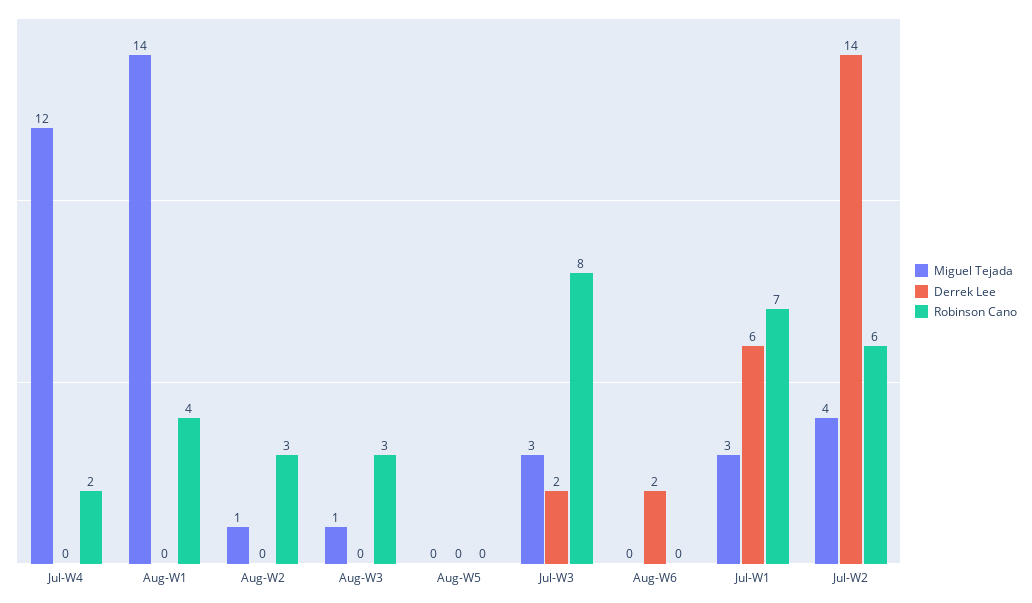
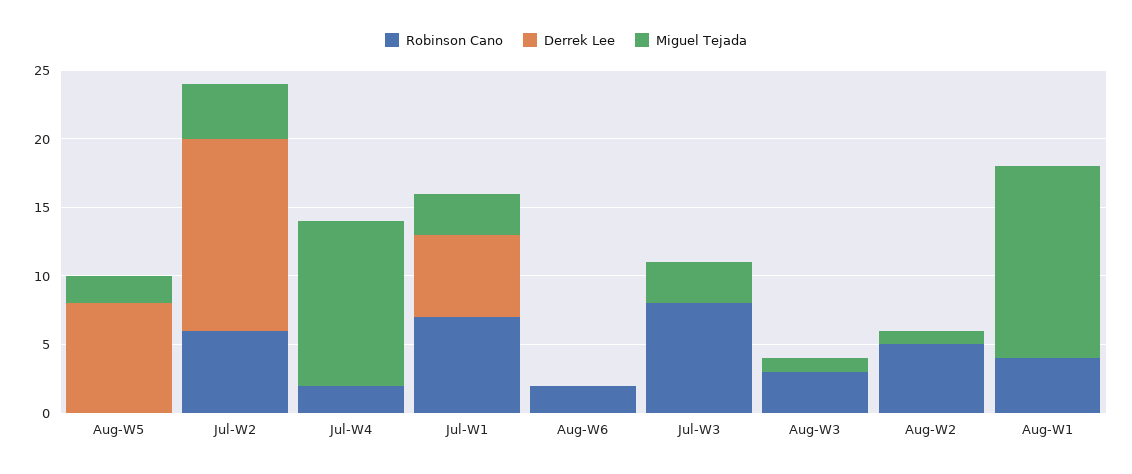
  {
    "Miguel Tejada": {
      "Jul-W4": 12,
      "Aug-W1": 14,
      "Aug-W2": 1,
      "Aug-W3": 1,
-     "Aug-W5": 0,
+     "Aug-W5": 2,
      "Jul-W3": 3,
      "Aug-W6": 0,
      "Jul-W1": 3,
      "Jul-W2": 4
    },
    "Derrek Lee": {
      "Jul-W4": 0,
      "Aug-W1": 0,
      "Aug-W2": 0,
      "Aug-W3": 0,
-     "Aug-W5": 0,
+     "Aug-W5": 8,
-     "Jul-W3": 2,
+     "Jul-W3": 0,
-     "Aug-W6": 2,
+     "Aug-W6": 0,
      "Jul-W1": 6,
      "Jul-W2": 14
    },
    "Robinson Cano": {
      "Jul-W4": 2,
      "Aug-W1": 4,
-     "Aug-W2": 3,
+     "Aug-W2": 5,
      "Aug-W3": 3,
      "Aug-W5": 0,
      "Jul-W3": 8,
-     "Aug-W6": 0,
+     "Aug-W6": 2,
      "Jul-W1": 7,
      "Jul-W2": 6
    }
  }

